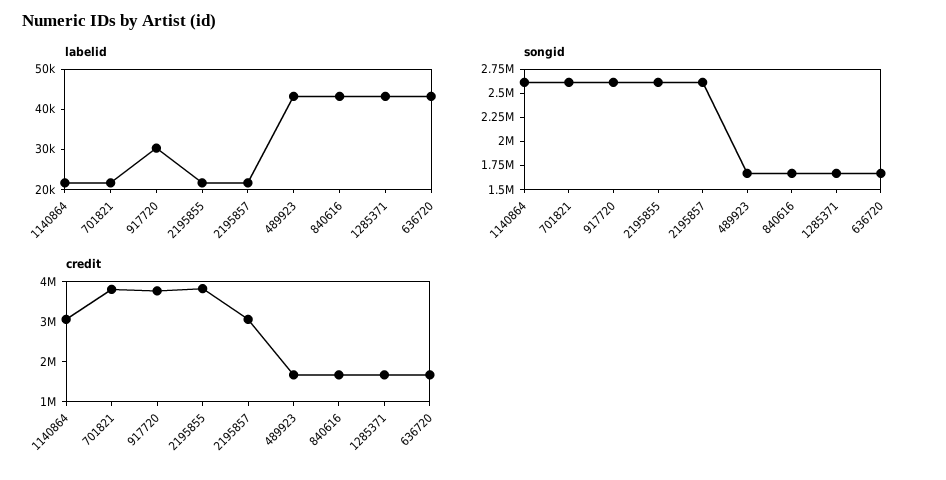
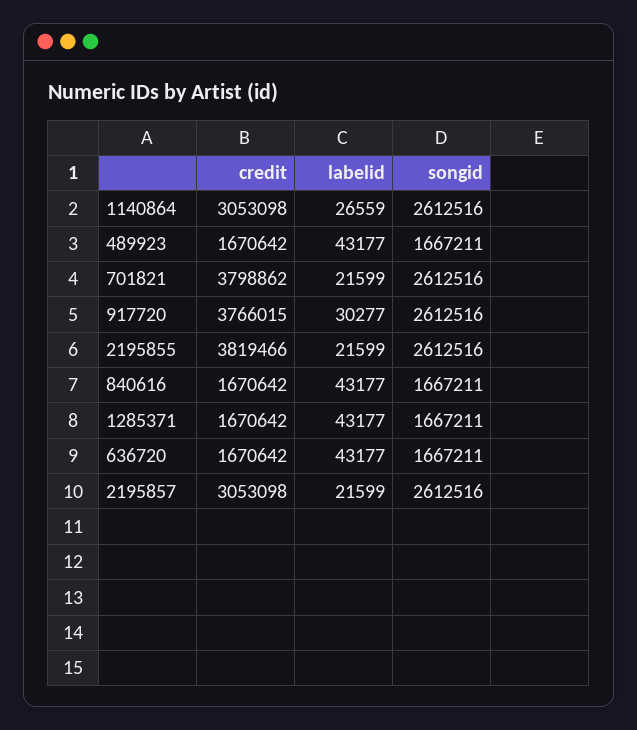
  {
    "labelid": {
-     "1140864": 22000,
+     "1140864": 26559,
      "701821": 21599,
      "917720": 30277,
      "2195855": 21599,
      "2195857": 21599,
      "489923": 43177,
      "840616": 43177,
      "1285371": 43177,
      "636720": 43177
    },
    "songid": {
      "1140864": 2612516,
      "701821": 2612516,
      "917720": 2612516,
      "2195855": 2612516,
      "2195857": 2612516,
      "489923": 1667211,
      "840616": 1667211,
      "1285371": 1667211,
      "636720": 1667211
    },
    "credit": {
      "1140864": 3053098,
      "701821": 3798862,
      "917720": 3766015,
      "2195855": 3819466,
      "2195857": 3053098,
      "489923": 1670642,
      "840616": 1670642,
      "1285371": 1670642,
      "636720": 1670642
    }
  }

